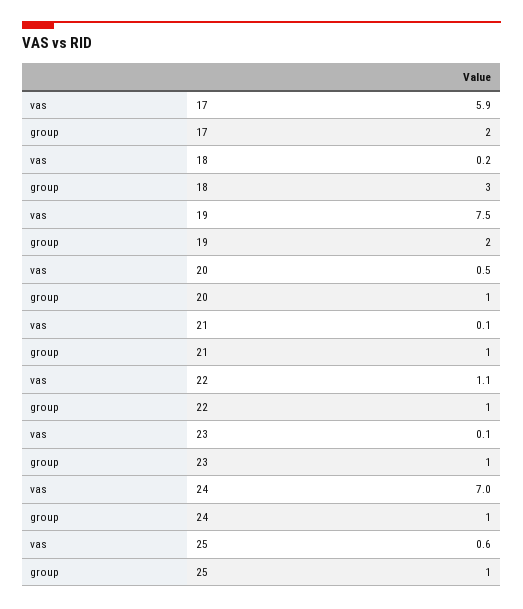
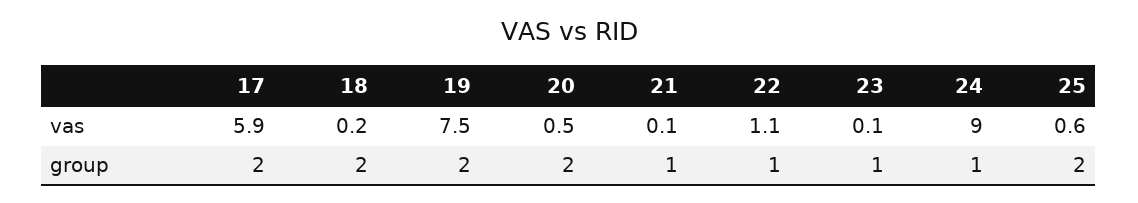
  {
    "vas": {
      "17": 5.9,
      "18": 0.2,
      "19": 7.5,
      "20": 0.5,
      "21": 0.1,
      "22": 1.1,
      "23": 0.1,
-     "24": 7,
+     "24": 9,
      "25": 0.6
    },
    "group": {
      "17": 2,
-     "18": 3,
+     "18": 2,
      "19": 2,
-     "20": 1,
+     "20": 2,
      "21": 1,
      "22": 1,
      "23": 1,
      "24": 1,
-     "25": 1
+     "25": 2
    }
  }

